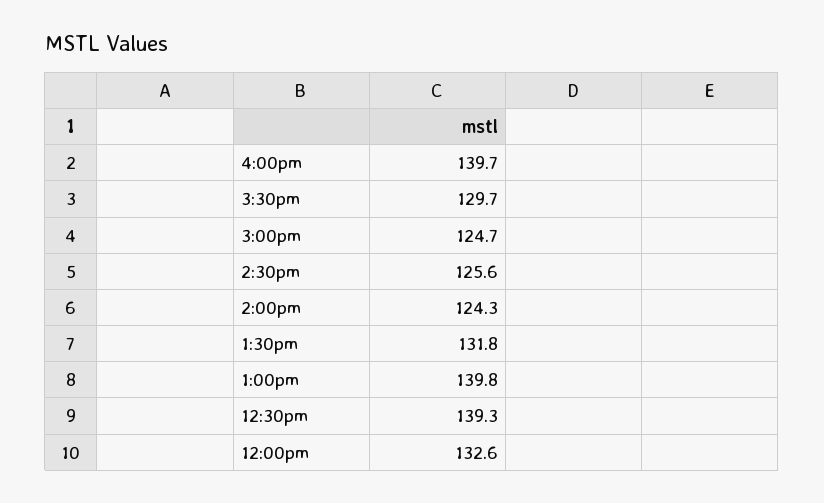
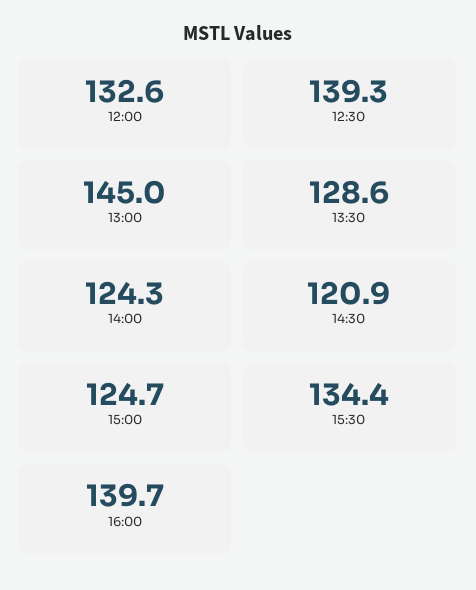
  {
    "4:00pm": 139.7,
-   "3:30pm": 129.7,
+   "3:30pm": 134.4,
    "3:00pm": 124.7,
-   "2:30pm": 125.6,
+   "2:30pm": 120.9,
    "2:00pm": 124.3,
-   "1:30pm": 131.8,
+   "1:30pm": 128.6,
-   "1:00pm": 139.8,
+   "1:00pm": 145,
    "12:30pm": 139.3,
    "12:00pm": 132.6
  }

